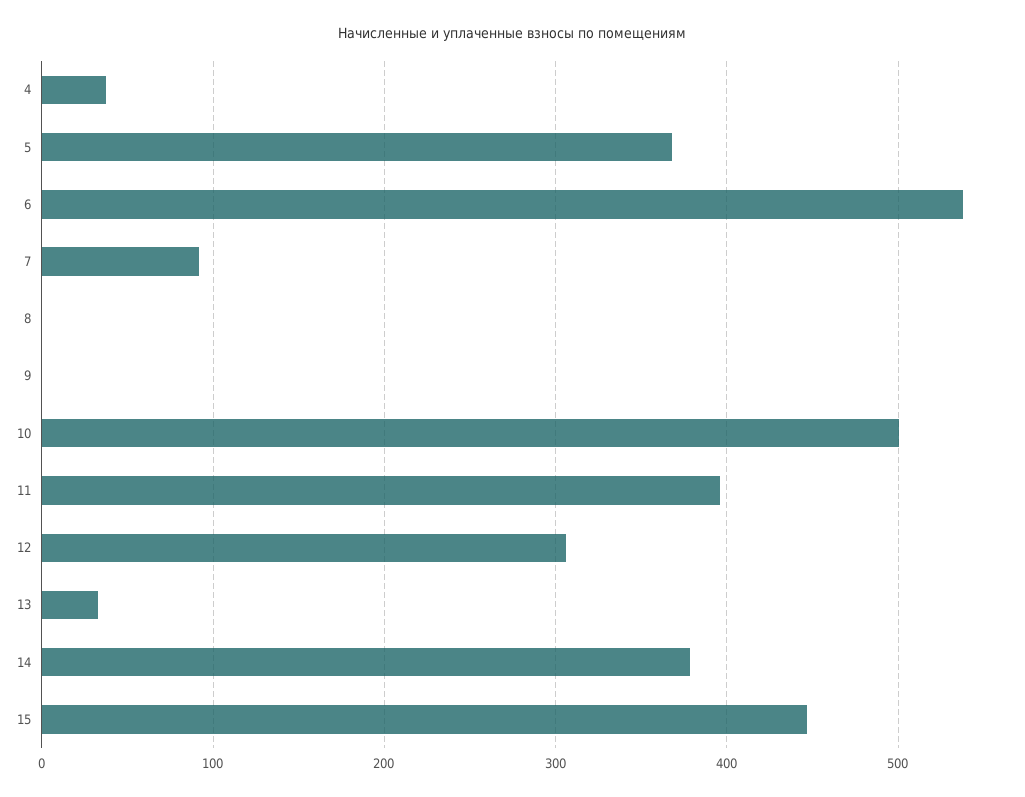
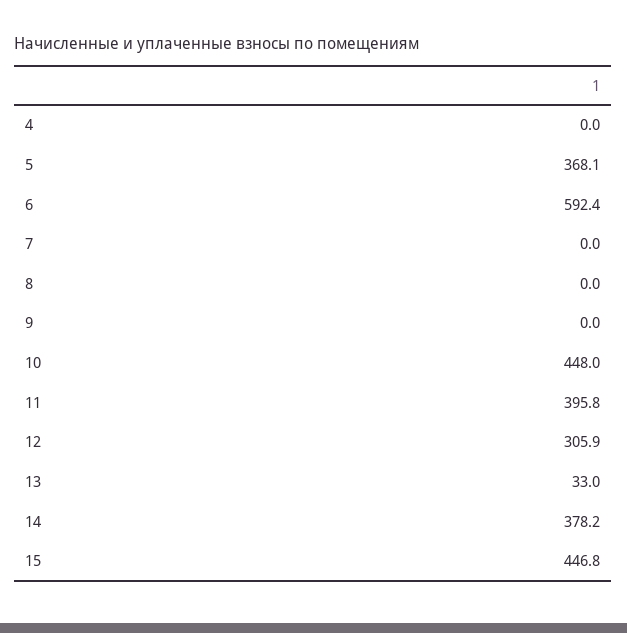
  {
-   "4": 40,
+   "4": 0,
    "5": 368.1,
-   "6": 540,
+   "6": 592.4,
-   "7": 90,
+   "7": 0,
    "8": 0,
    "9": 0,
-   "10": 500,
+   "10": 448,
    "11": 395.8,
    "12": 305.9,
    "13": 33,
    "14": 378.2,
    "15": 446.8
  }

